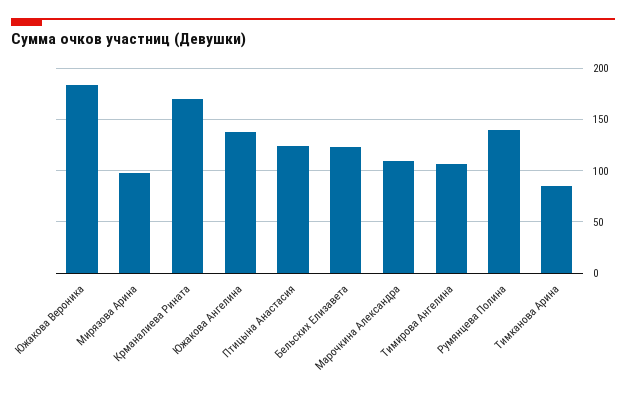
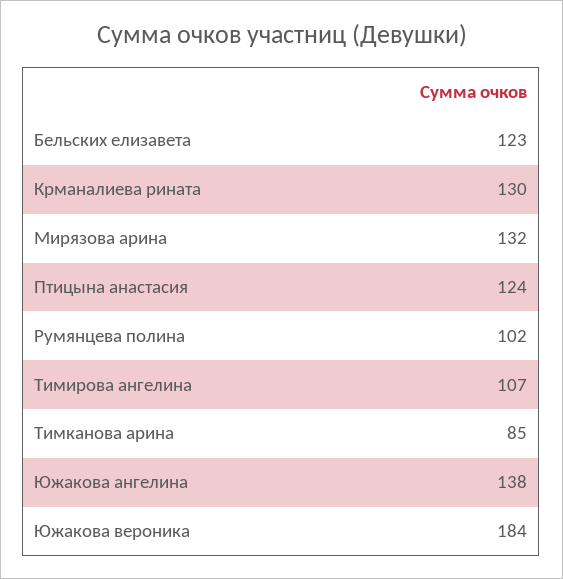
  {
    "Южакова Вероника": 184,
-   "Мирязова Арина": 100,
+   "Мирязова Арина": 132,
-   "Крманалиева Рината": 170,
+   "Крманалиева Рината": 130,
    "Южакова Ангелина": 138,
    "Птицына Анастасия": 124,
    "Бельских Елизавета": 123,
-   "Марочкина Александра": 110,
    "Тимирова Ангелина": 107,
-   "Румянцева Полина": 140,
+   "Румянцева Полина": 102,
    "Тимканова Арина": 85
  }

